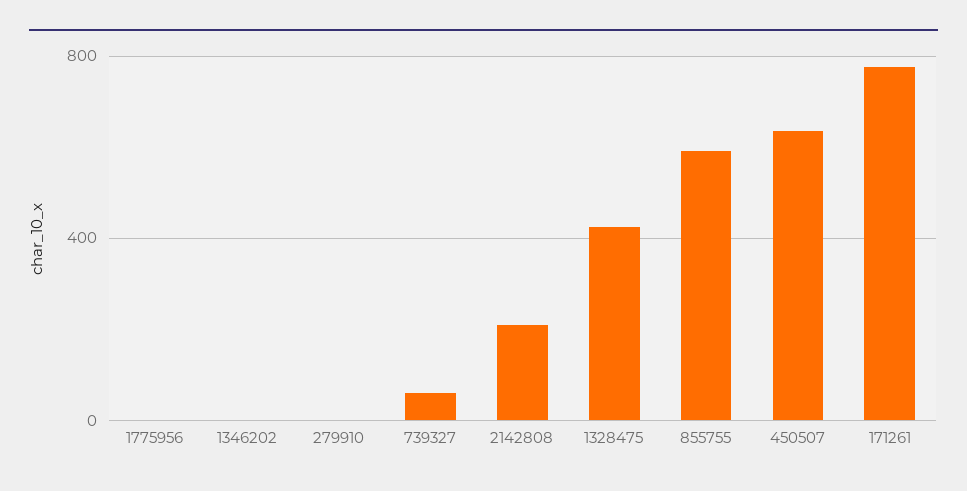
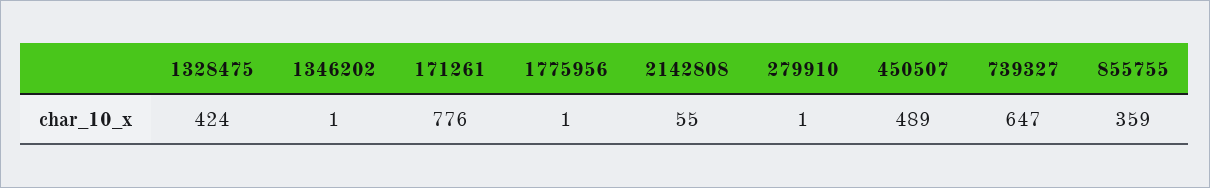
  {
    "1775956": 1,
    "1346202": 1,
    "279910": 1,
-   "739327": 50,
+   "739327": 647,
-   "2142808": 200,
+   "2142808": 55,
    "1328475": 424,
-   "855755": 600,
+   "855755": 359,
-   "450507": 650,
+   "450507": 489,
    "171261": 776
  }

